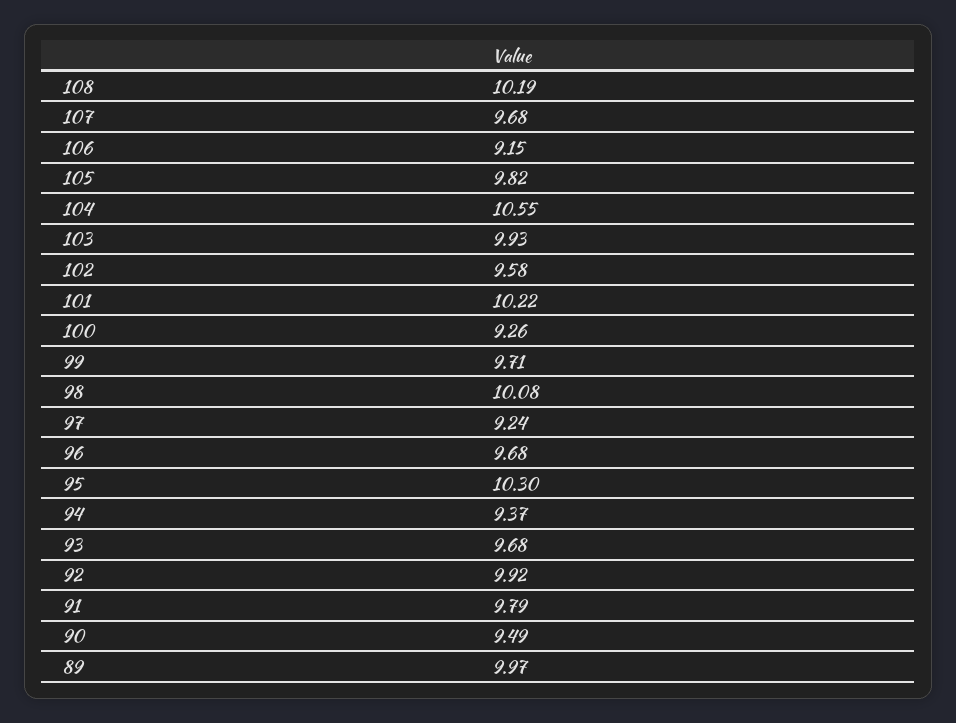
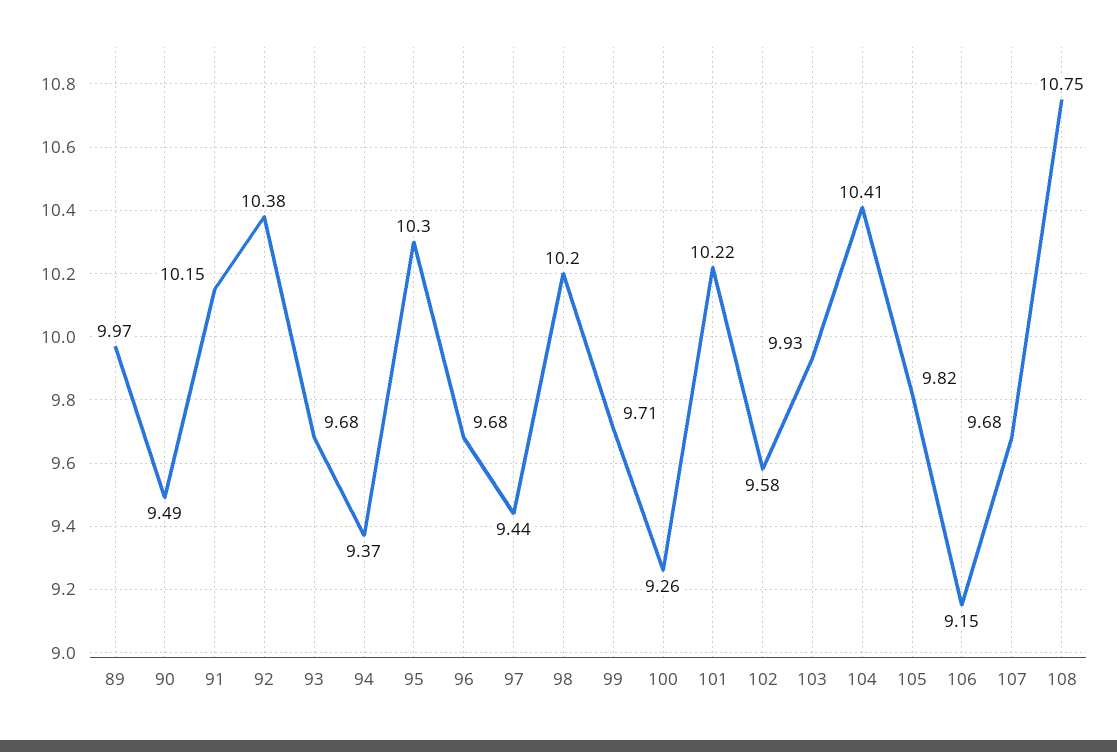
  {
-   "108": 10.19,
+   "108": 10.75,
    "107": 9.68,
    "106": 9.15,
    "105": 9.82,
-   "104": 10.55,
+   "104": 10.41,
    "103": 9.93,
    "102": 9.58,
    "101": 10.22,
    "100": 9.26,
    "99": 9.71,
-   "98": 10.08,
+   "98": 10.2,
-   "97": 9.24,
+   "97": 9.44,
    "96": 9.68,
    "95": 10.3,
    "94": 9.37,
    "93": 9.68,
-   "92": 9.92,
+   "92": 10.38,
-   "91": 9.79,
+   "91": 10.15,
    "90": 9.49,
    "89": 9.97
  }

